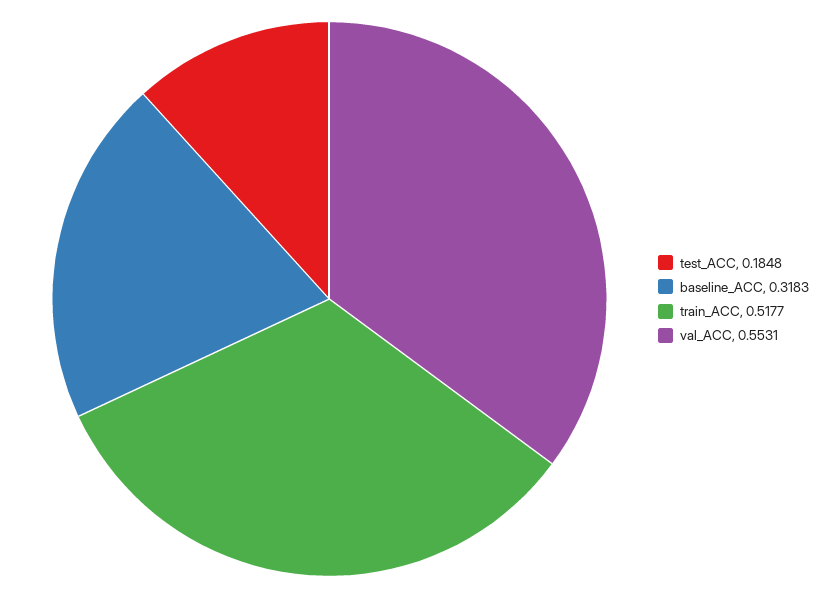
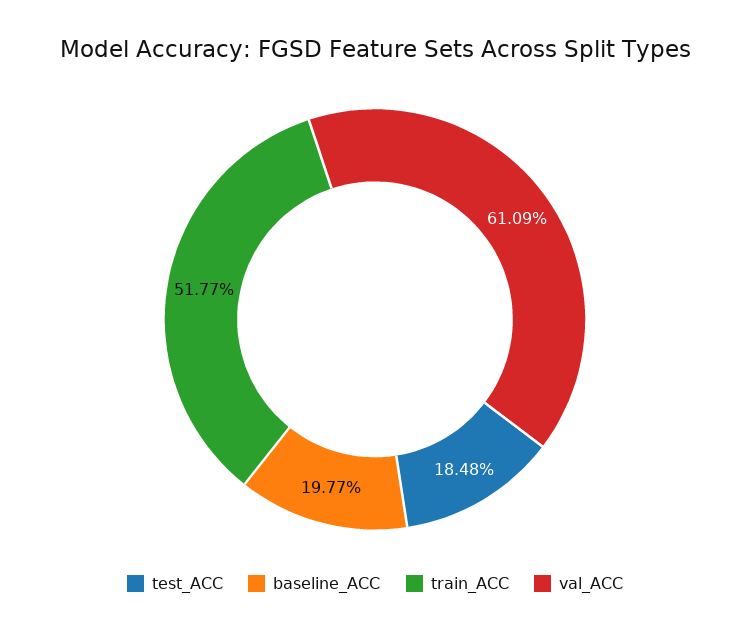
  {
    "test_ACC": 0.1848,
-   "baseline_ACC": 0.3183,
+   "baseline_ACC": 0.1977,
    "train_ACC": 0.5177,
-   "val_ACC": 0.5531
+   "val_ACC": 0.6109
  }

